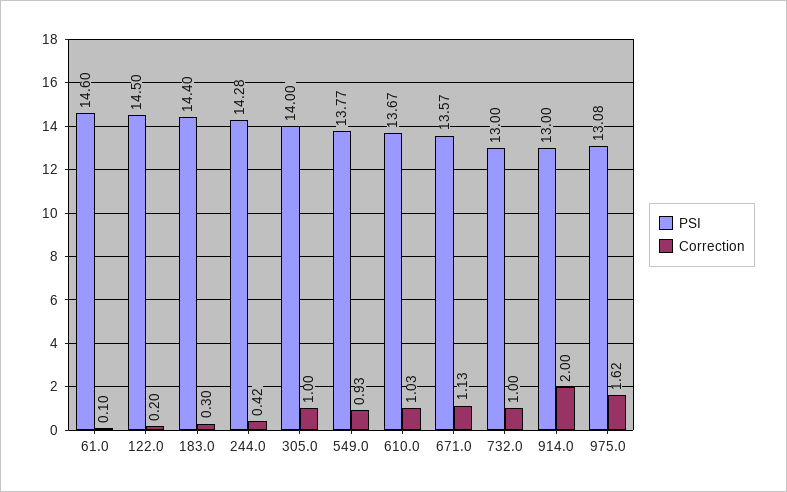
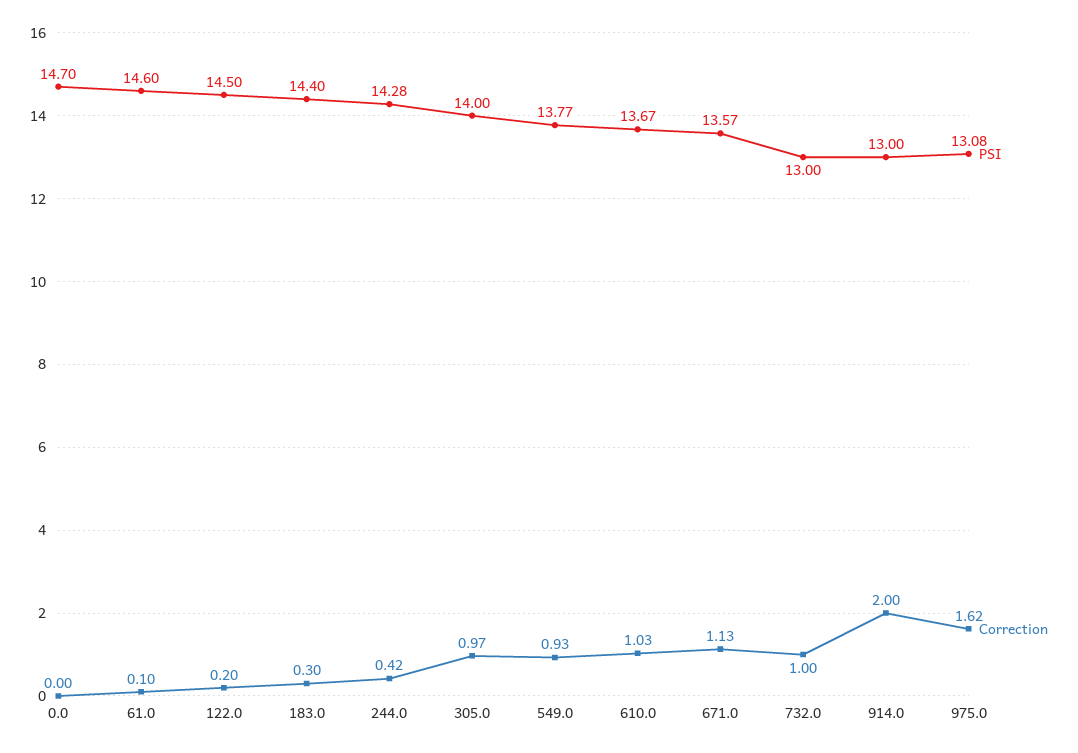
  {
    "PSI": {
      "61.0": 14.6,
      "122.0": 14.5,
      "183.0": 14.4,
      "244.0": 14.28,
      "305.0": 14,
      "549.0": 13.77,
      "610.0": 13.67,
      "671.0": 13.57,
      "732.0": 13,
      "914.0": 13,
-     "975.0": 13.08
+     "975.0": 13.08,
+     "0.0": 14.7
    },
    "Correction": {
      "61.0": 0.1,
      "122.0": 0.2,
      "183.0": 0.3,
      "244.0": 0.42,
-     "305.0": 1,
+     "305.0": 0.97,
      "549.0": 0.93,
      "610.0": 1.03,
      "671.0": 1.13,
      "732.0": 1,
      "914.0": 2,
-     "975.0": 1.62
+     "975.0": 1.62,
+     "0.0": 0
    }
  }

